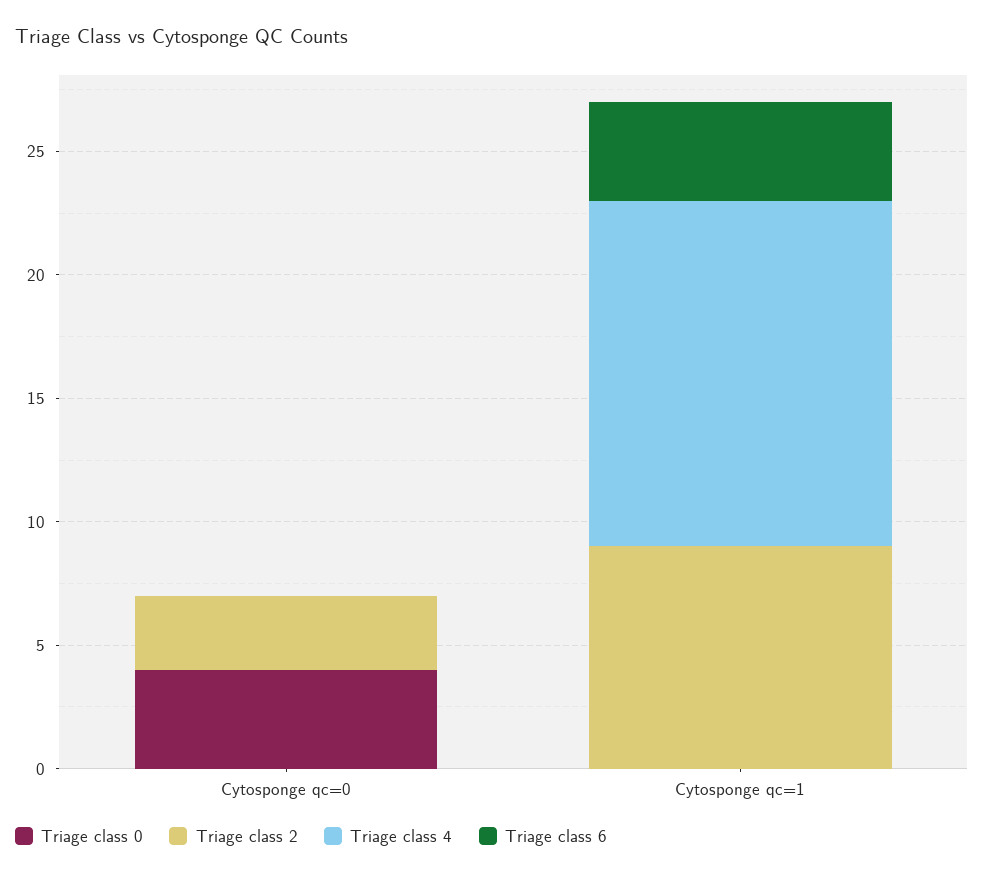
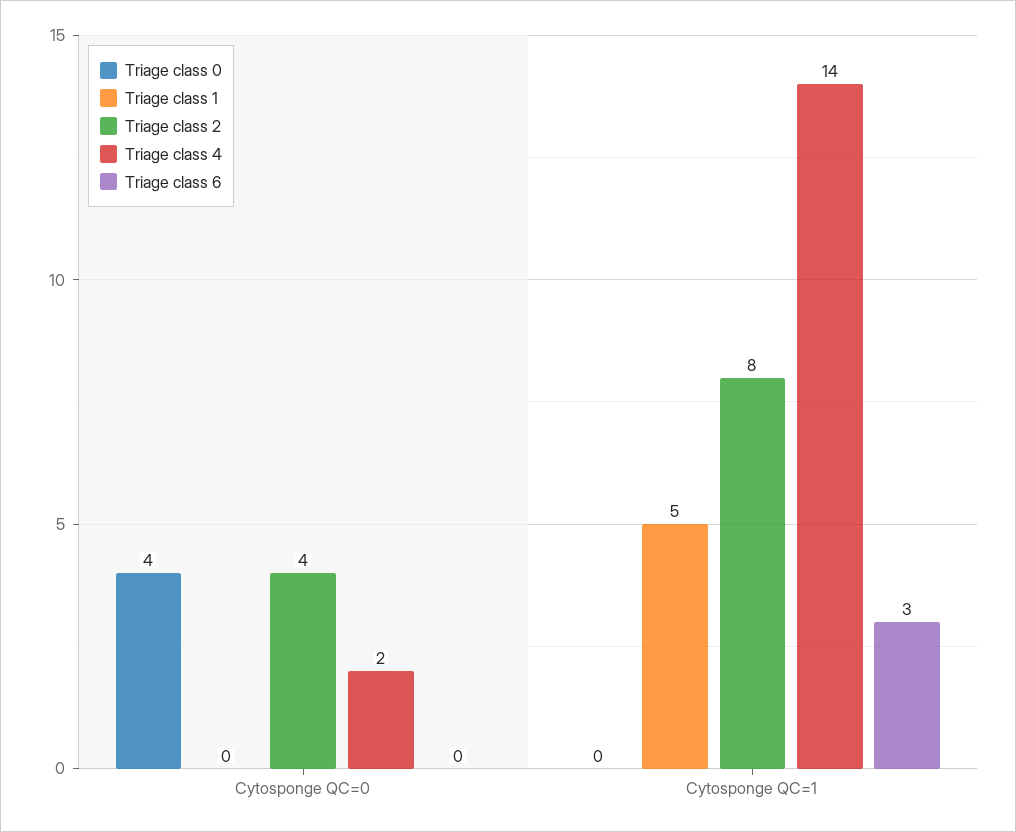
  {
    "Triage class 0": {
      "Cytosponge qc=0": 4,
      "Cytosponge qc=1": 0
    },
    "Triage class 2": {
-     "Cytosponge qc=0": 3,
+     "Cytosponge qc=0": 4,
-     "Cytosponge qc=1": 9
+     "Cytosponge qc=1": 8
    },
    "Triage class 4": {
-     "Cytosponge qc=0": 0,
+     "Cytosponge qc=0": 2,
      "Cytosponge qc=1": 14
    },
    "Triage class 6": {
      "Cytosponge qc=0": 0,
-     "Cytosponge qc=1": 4
+     "Cytosponge qc=1": 3
-   }
+   },
+   "Triage class 1": {
+     "Cytosponge qc=0": 0,
+     "Cytosponge qc=1": 5
+   }
  }

